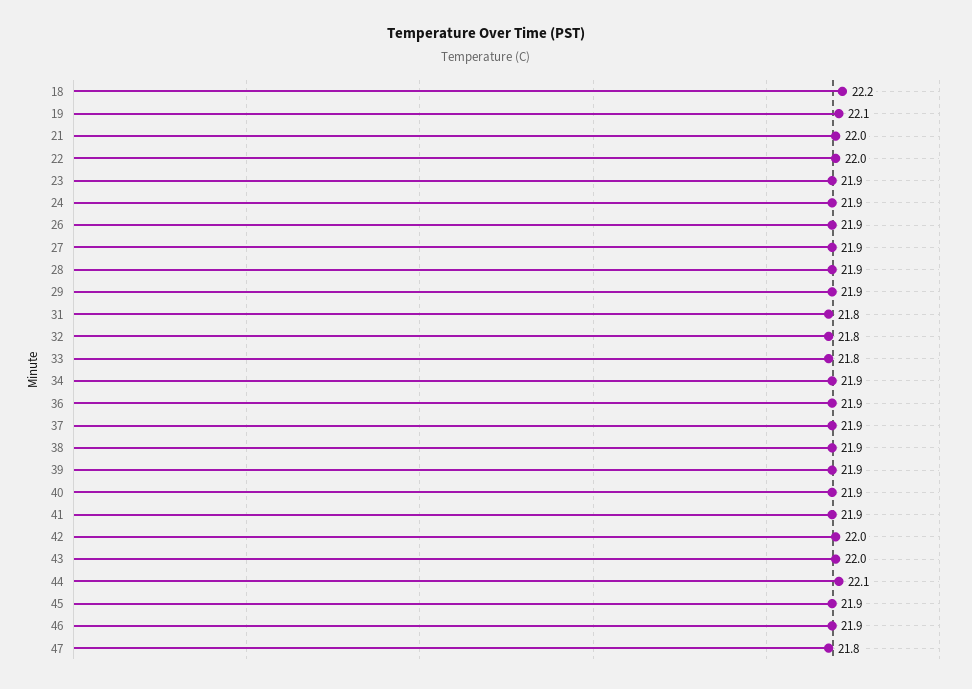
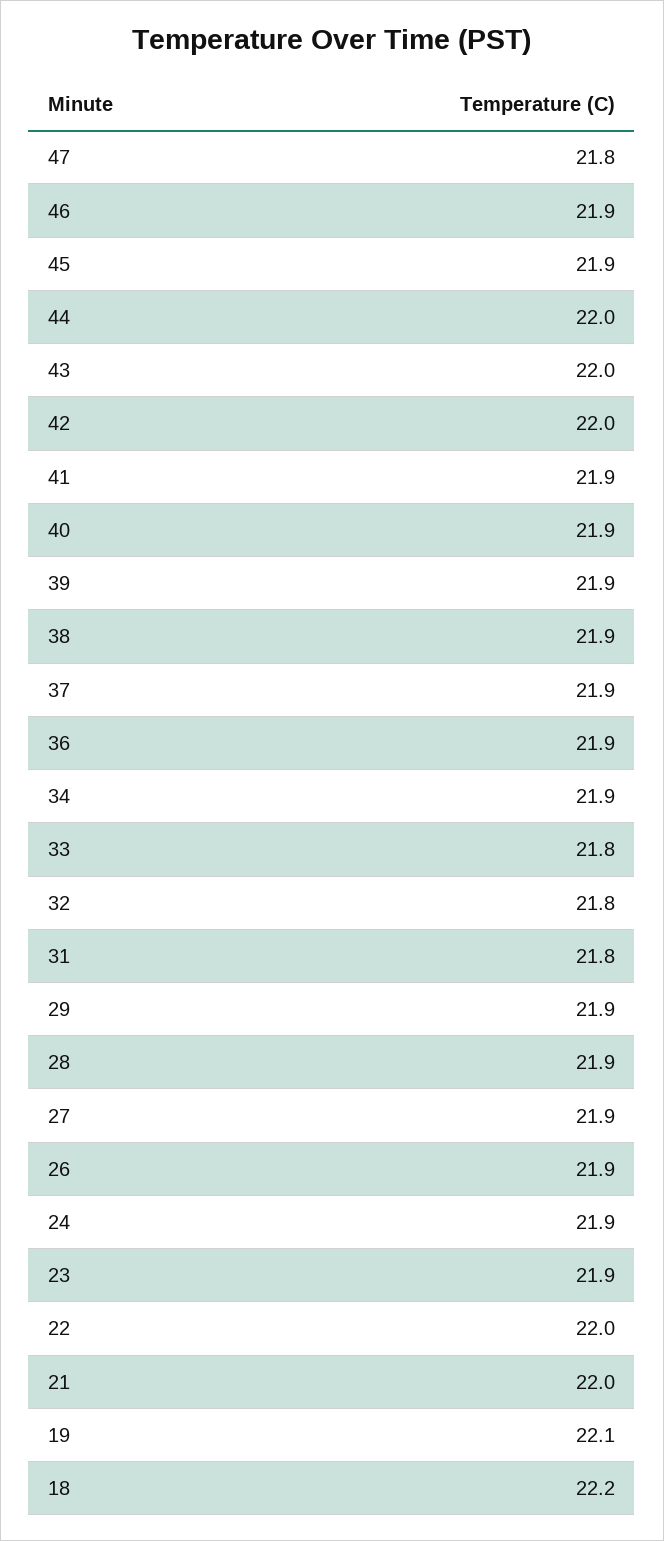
  {
    "18": 22.2,
    "19": 22.1,
    "21": 22,
    "22": 22,
    "23": 21.9,
    "24": 21.9,
    "26": 21.9,
    "27": 21.9,
    "28": 21.9,
    "29": 21.9,
    "31": 21.8,
    "32": 21.8,
    "33": 21.8,
    "34": 21.9,
    "36": 21.9,
    "37": 21.9,
    "38": 21.9,
    "39": 21.9,
    "40": 21.9,
    "41": 21.9,
    "42": 22,
    "43": 22,
-   "44": 22.1,
+   "44": 22,
    "45": 21.9,
    "46": 21.9,
    "47": 21.8
  }

